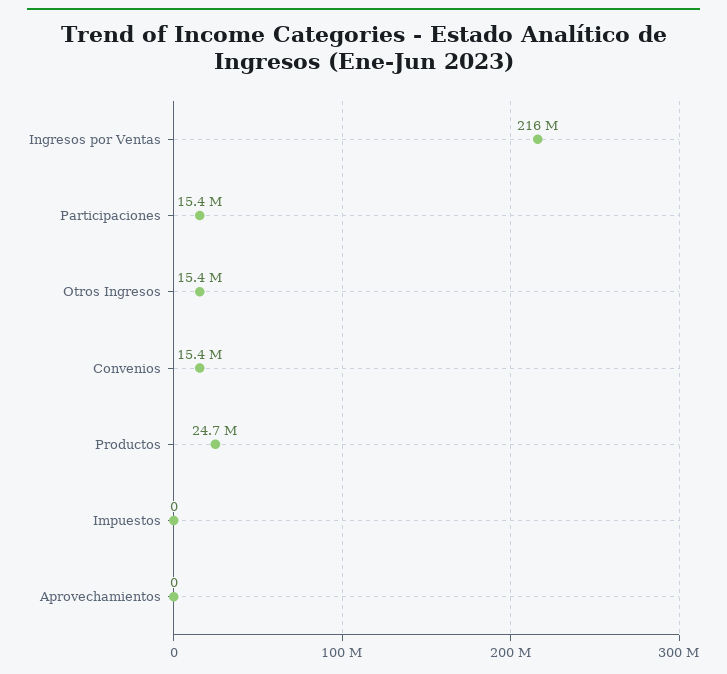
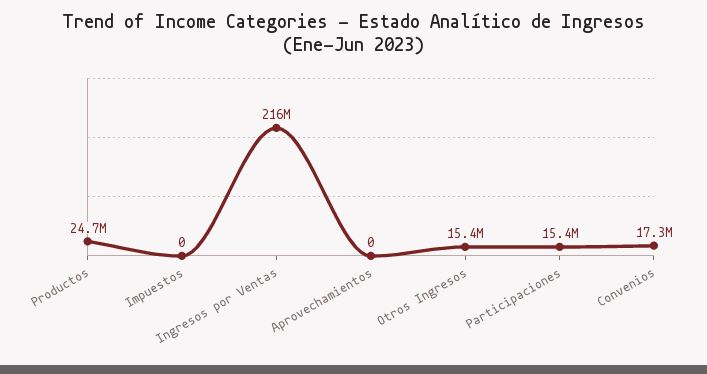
  {
    "Ingresos por Ventas": 216000000,
    "Participaciones": 15400000,
    "Otros Ingresos": 15400000,
-   "Convenios": 15400000,
+   "Convenios": 17300000,
    "Productos": 24700000,
    "Impuestos": 0,
    "Aprovechamientos": 0
  }

